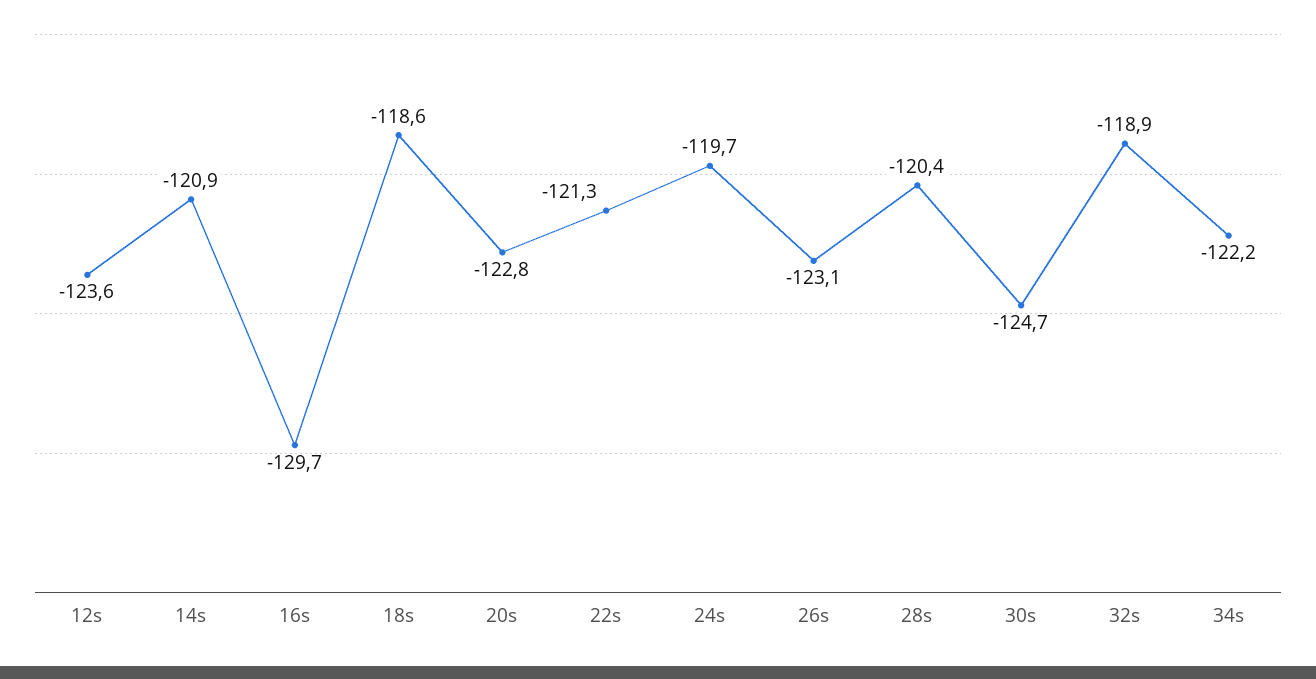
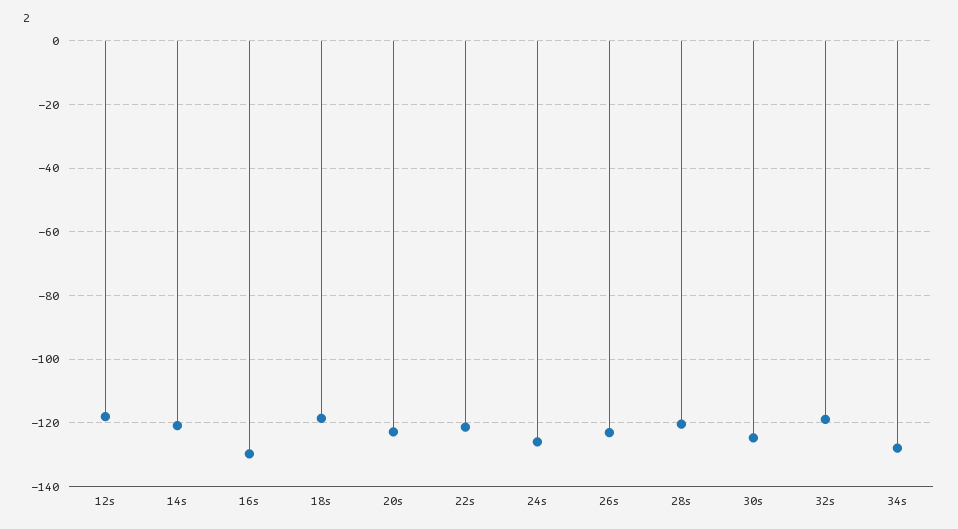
  {
-   "12s": -123.6,
+   "12s": -118,
    "14s": -120.9,
    "16s": -129.7,
    "18s": -118.6,
    "20s": -122.8,
    "22s": -121.3,
-   "24s": -119.7,
+   "24s": -126,
    "26s": -123.1,
    "28s": -120.4,
    "30s": -124.7,
    "32s": -118.9,
-   "34s": -122.2
+   "34s": -128
  }

